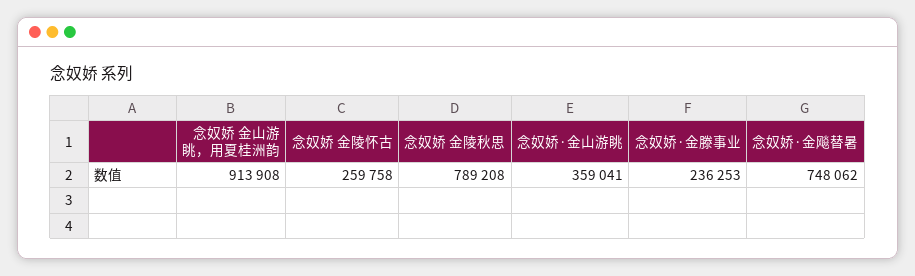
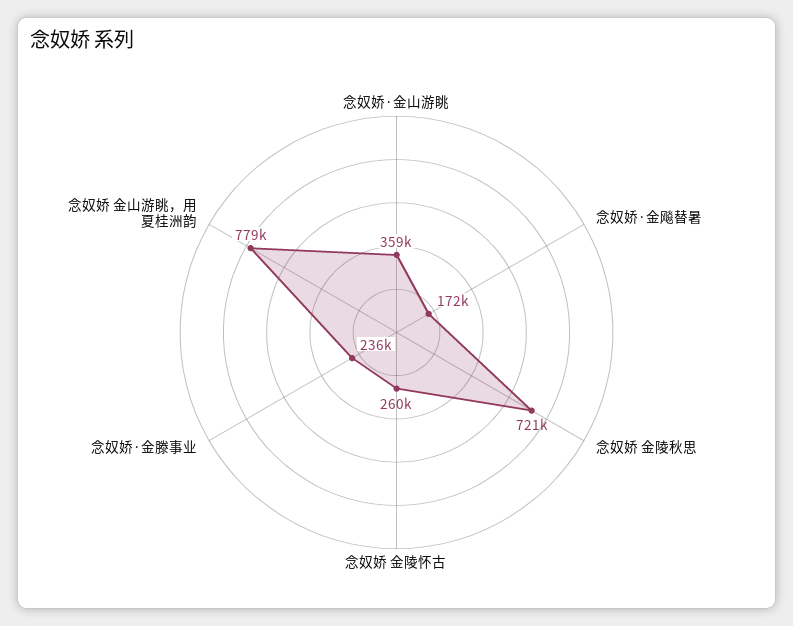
  {
-   "念奴娇 金山游眺，用夏桂洲韵": 913908,
+   "念奴娇 金山游眺，用夏桂洲韵": 779000,
    "念奴娇 金陵怀古": 259758,
-   "念奴娇 金陵秋思": 789208,
+   "念奴娇 金陵秋思": 721000,
    "念奴娇·金山游眺": 359041,
    "念奴娇·金滕事业": 236253,
-   "念奴娇·金飚替暑": 748062
+   "念奴娇·金飚替暑": 172000
  }

